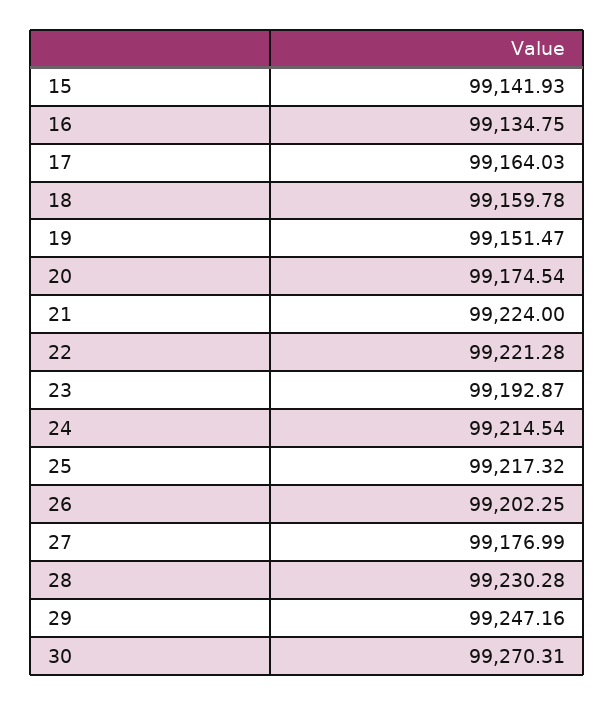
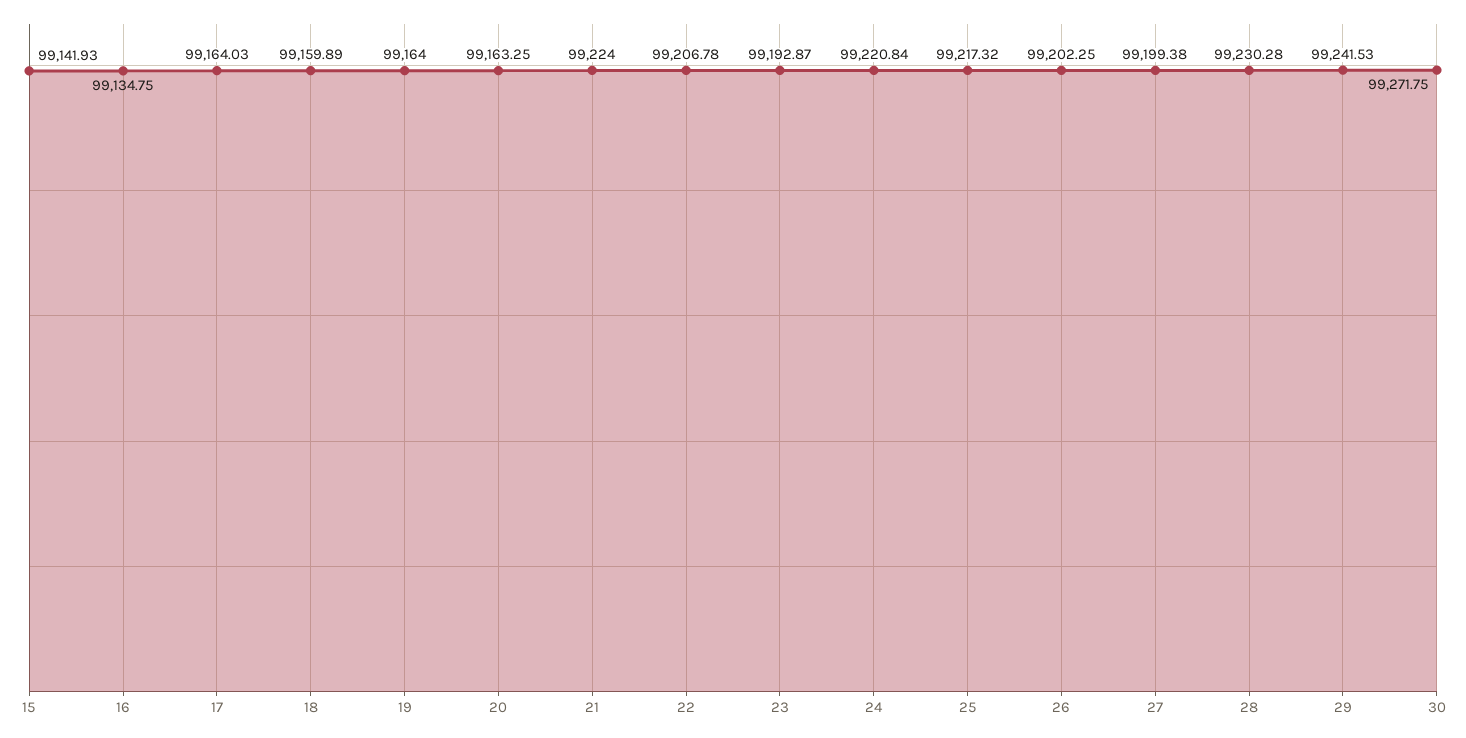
  {
    "15": 99141.93,
    "16": 99134.75,
    "17": 99164.03,
-   "18": 99159.78,
+   "18": 99159.89,
-   "19": 99151.47,
+   "19": 99164,
-   "20": 99174.54,
+   "20": 99163.25,
    "21": 99224,
-   "22": 99221.28,
+   "22": 99206.78,
    "23": 99192.87,
-   "24": 99214.54,
+   "24": 99220.84,
    "25": 99217.32,
    "26": 99202.25,
-   "27": 99176.99,
+   "27": 99199.38,
    "28": 99230.28,
-   "29": 99247.16,
+   "29": 99241.53,
-   "30": 99270.31
+   "30": 99271.75
  }

